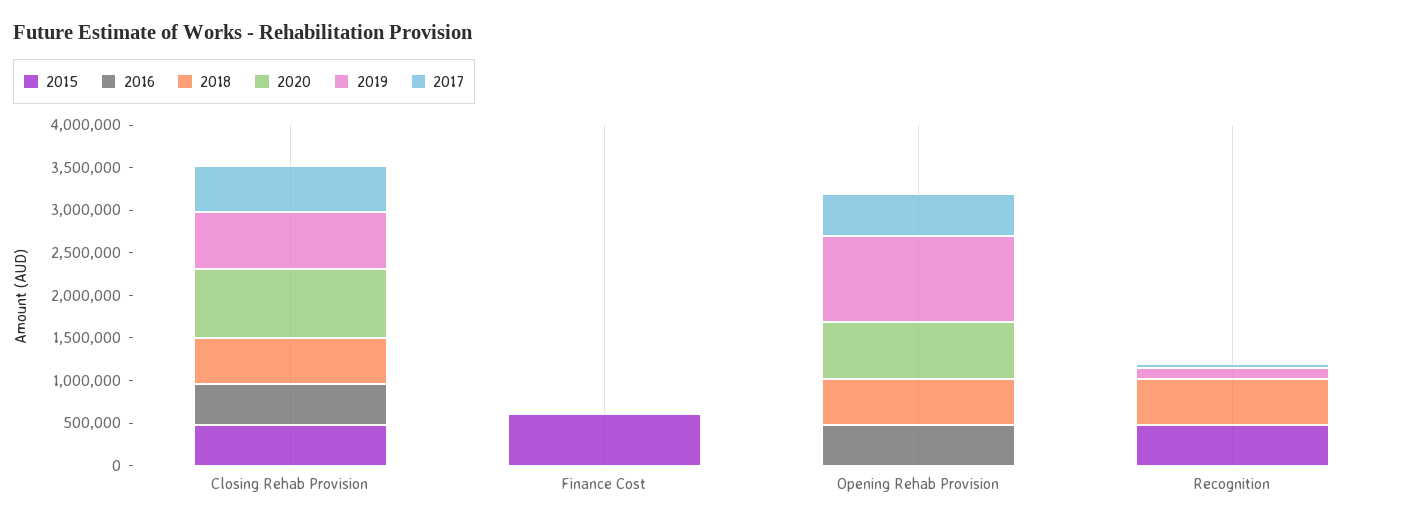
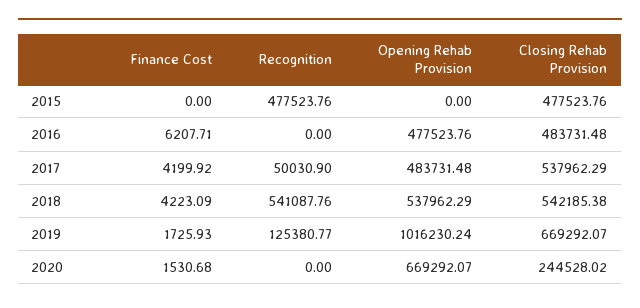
  {
    "2015": {
      "Closing Rehab Provision": 477523.76,
-     "Finance Cost": 600000,
+     "Finance Cost": 0,
      "Opening Rehab Provision": 0,
      "Recognition": 477523.76
    },
    "2016": {
      "Closing Rehab Provision": 483731.48,
      "Finance Cost": 6207.71,
      "Opening Rehab Provision": 477523.76,
      "Recognition": 0
    },
    "2018": {
      "Closing Rehab Provision": 542185.38,
      "Finance Cost": 4223.09,
      "Opening Rehab Provision": 537962.29,
      "Recognition": 541087.76
    },
    "2020": {
-     "Closing Rehab Provision": 800000,
+     "Closing Rehab Provision": 244528.02,
      "Finance Cost": 1530.68,
      "Opening Rehab Provision": 669292.07,
      "Recognition": 0
    },
    "2019": {
      "Closing Rehab Provision": 669292.07,
      "Finance Cost": 1725.93,
      "Opening Rehab Provision": 1016230.24,
      "Recognition": 125380.77
    },
    "2017": {
      "Closing Rehab Provision": 537962.29,
      "Finance Cost": 4199.92,
      "Opening Rehab Provision": 483731.48,
      "Recognition": 50030.9
    }
  }

